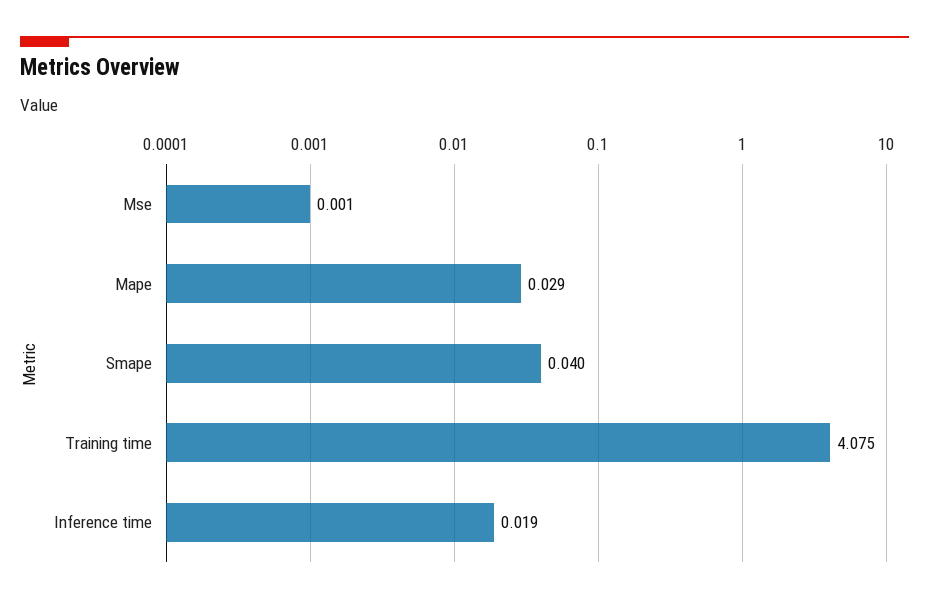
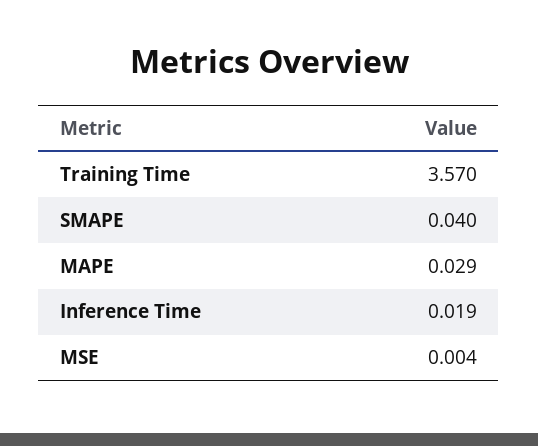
  {
-   "Mse": 0.001,
+   "Mse": 0.004,
    "Mape": 0.029,
    "Smape": 0.04,
-   "Training time": 4.075,
+   "Training time": 3.57,
    "Inference time": 0.019
  }

